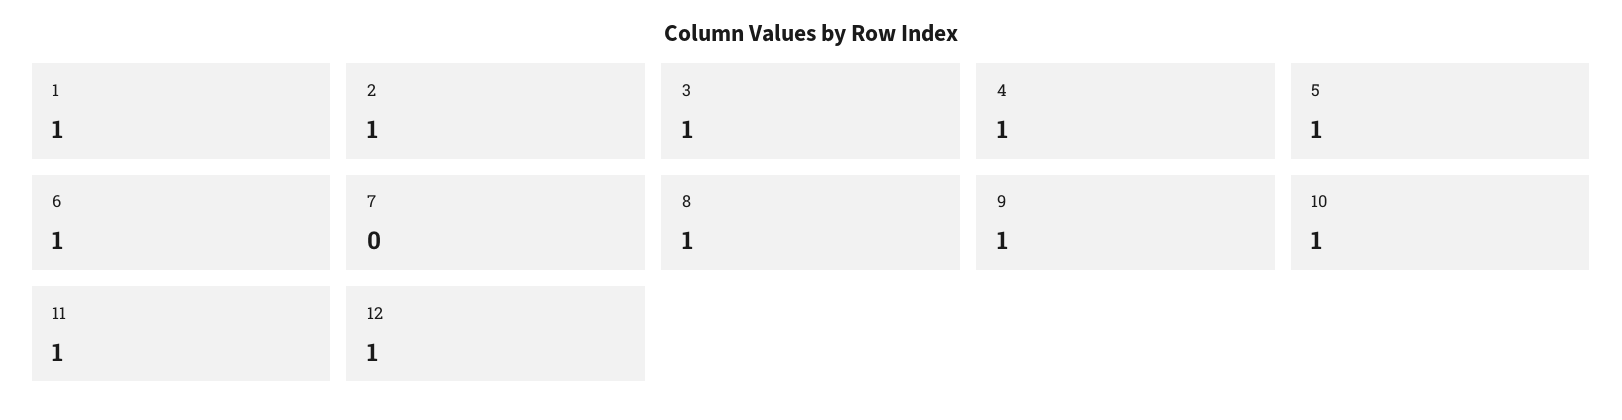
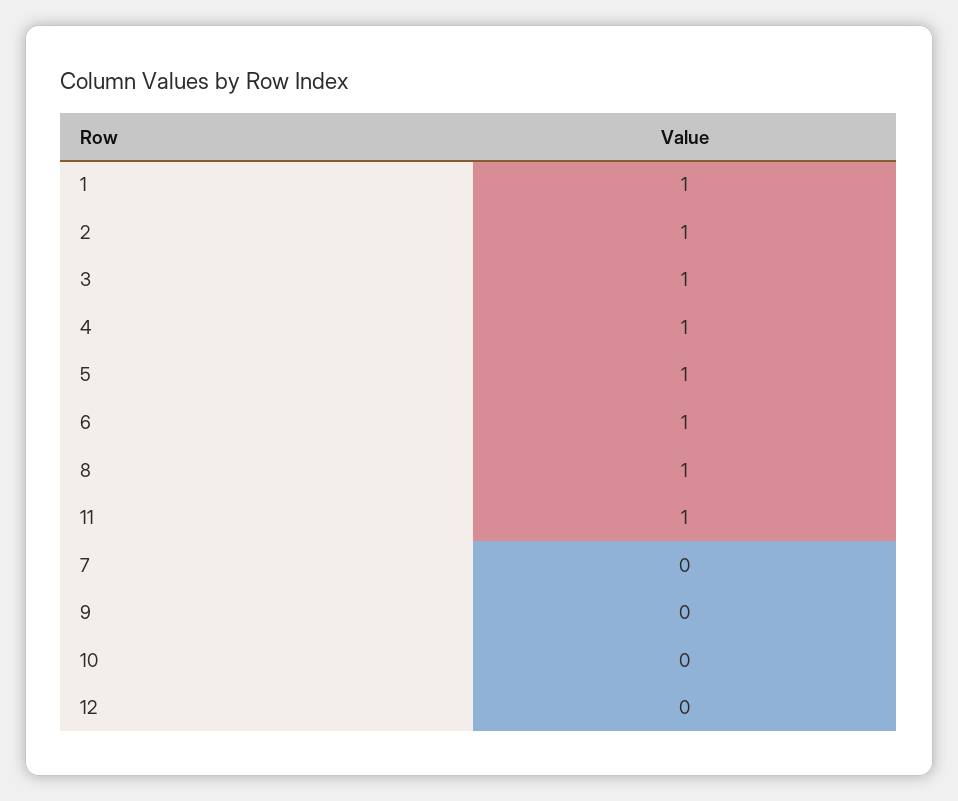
  {
    "1": 1,
    "2": 1,
    "3": 1,
    "4": 1,
    "5": 1,
    "6": 1,
    "7": 0,
    "8": 1,
-   "9": 1,
+   "9": 0,
-   "10": 1,
+   "10": 0,
    "11": 1,
-   "12": 1
+   "12": 0
  }

